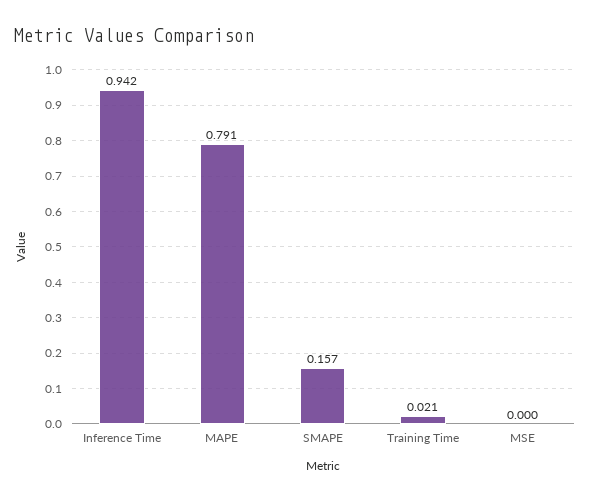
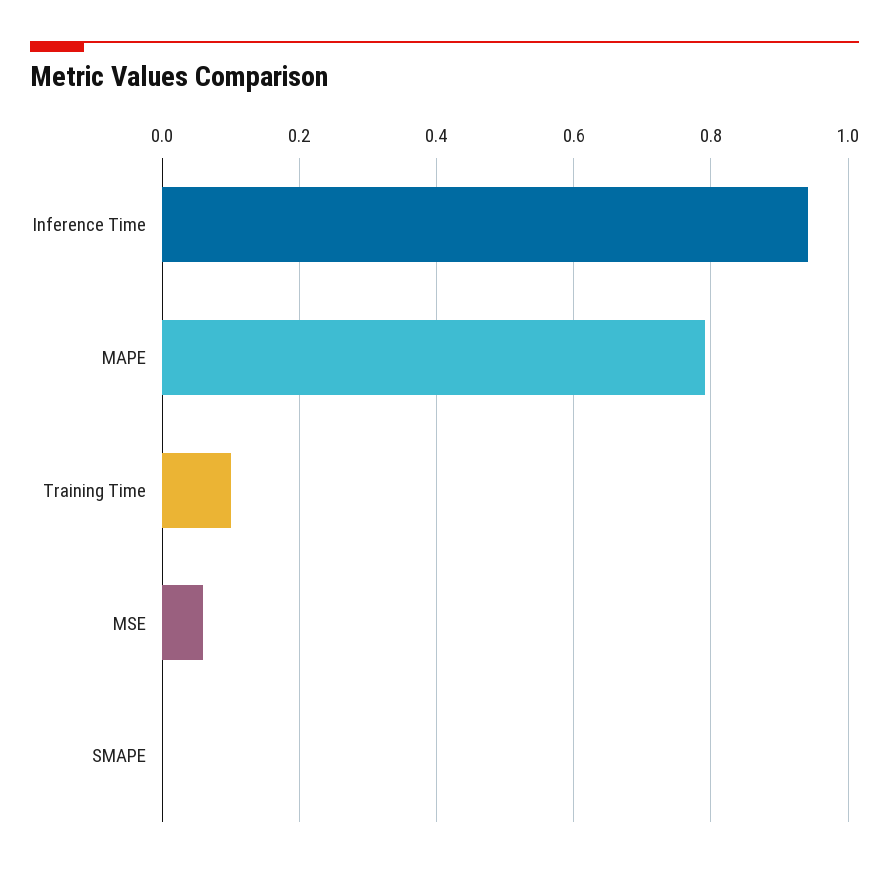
  {
    "Inference Time": 0.942,
    "MAPE": 0.791,
-   "SMAPE": 0.157,
+   "SMAPE": 0,
-   "Training Time": 0.021,
+   "Training Time": 0.1,
-   "MSE": 0
+   "MSE": 0.06
  }

